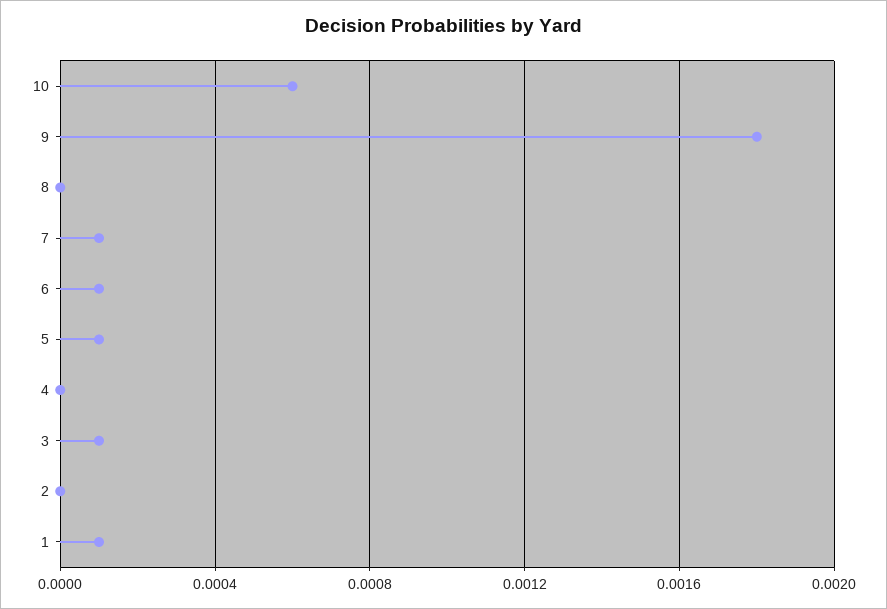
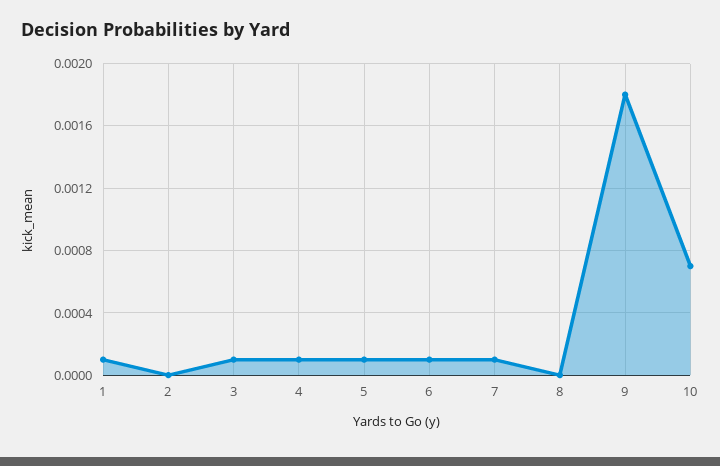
  {
-   "10": 0.0006,
+   "10": 0.0007,
    "9": 0.0018,
    "8": 0,
    "7": 0.0001,
    "6": 0.0001,
    "5": 0.0001,
-   "4": 0,
+   "4": 0.0001,
    "3": 0.0001,
    "2": 0,
    "1": 0.0001
  }

